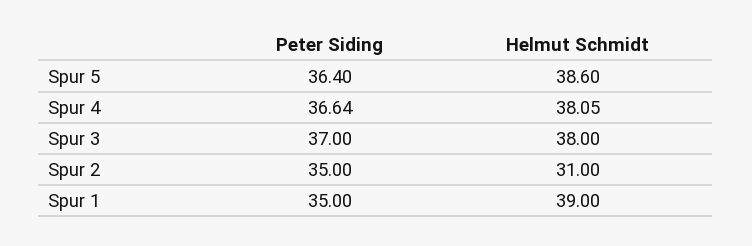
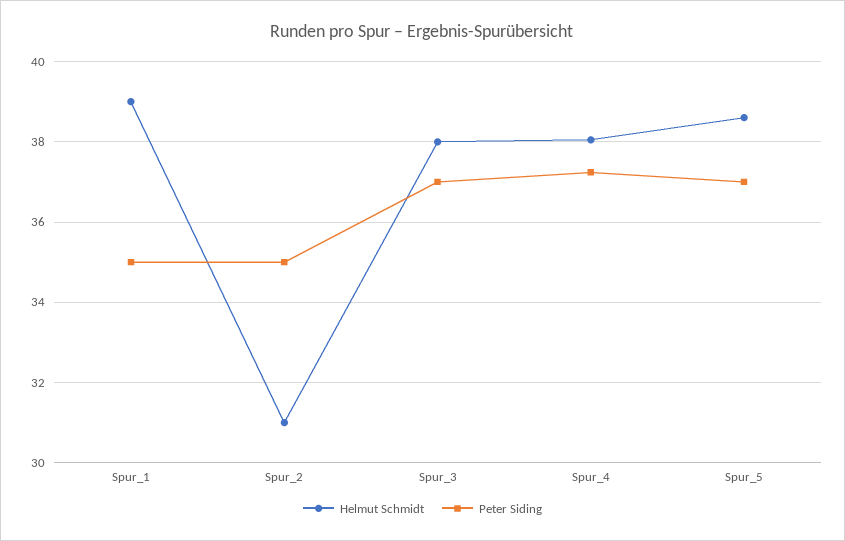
  {
    "Peter Siding": {
-     "Spur 5": 36.4,
+     "Spur 5": 37,
-     "Spur 4": 36.64,
+     "Spur 4": 37.2,
      "Spur 3": 37,
      "Spur 2": 35,
      "Spur 1": 35
    },
    "Helmut Schmidt": {
      "Spur 5": 38.6,
      "Spur 4": 38.05,
      "Spur 3": 38,
      "Spur 2": 31,
      "Spur 1": 39
    }
  }

